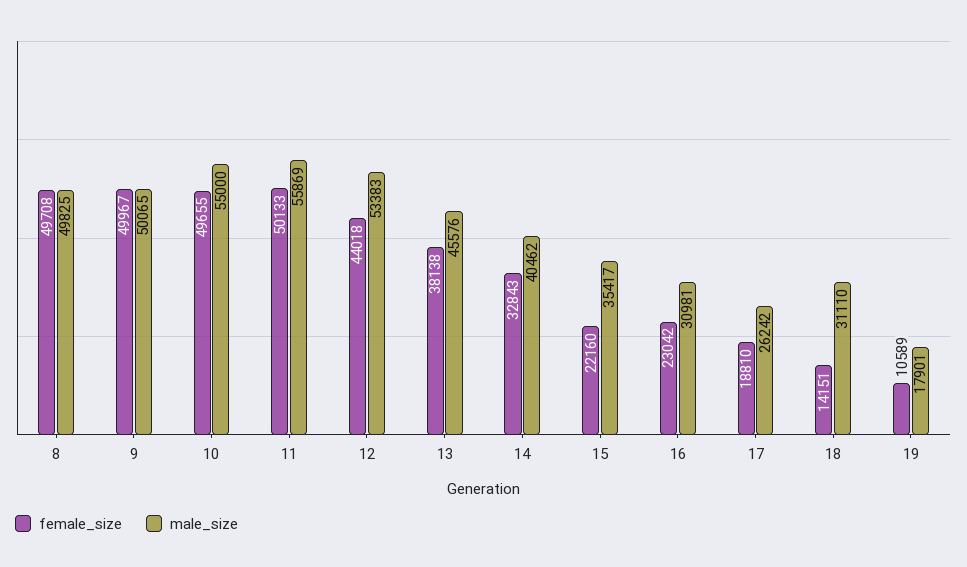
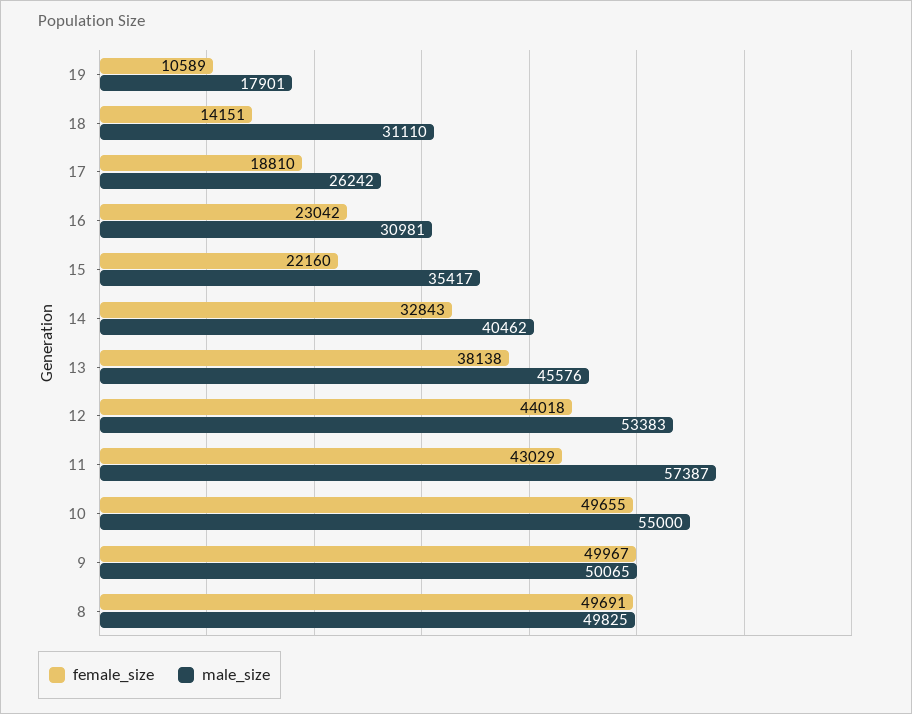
  {
    "female_size": {
-     "8": 49708,
+     "8": 49691,
      "9": 49967,
      "10": 49655,
-     "11": 50133,
+     "11": 43029,
      "12": 44018,
      "13": 38138,
      "14": 32843,
      "15": 22160,
      "16": 23042,
      "17": 18810,
      "18": 14151,
      "19": 10589
    },
    "male_size": {
      "8": 49825,
      "9": 50065,
      "10": 55000,
-     "11": 55869,
+     "11": 57387,
      "12": 53383,
      "13": 45576,
      "14": 40462,
      "15": 35417,
      "16": 30981,
      "17": 26242,
      "18": 31110,
      "19": 17901
    }
  }

